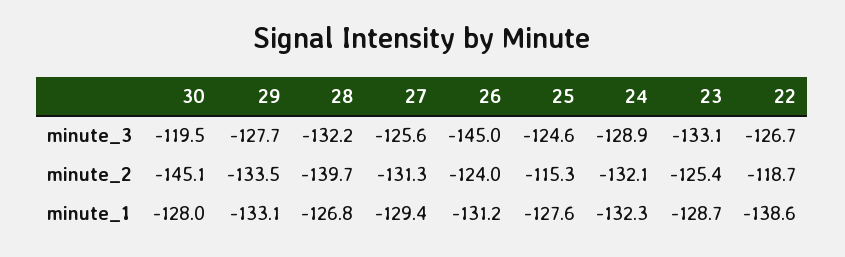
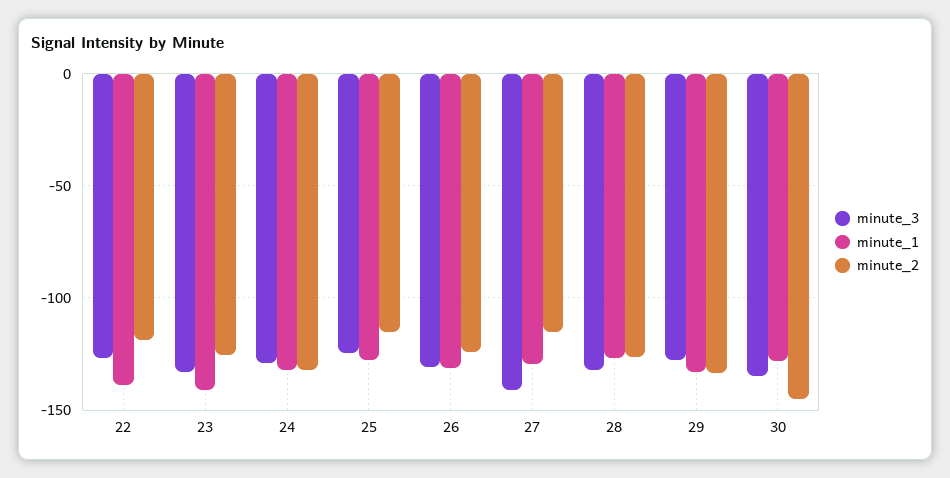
  {
    "minute_3": {
-     "30": -119.5,
+     "30": -135,
      "29": -127.7,
      "28": -132.2,
-     "27": -125.6,
+     "27": -140,
-     "26": -145,
+     "26": -130,
      "25": -124.6,
      "24": -128.9,
      "23": -133.1,
      "22": -126.7
    },
    "minute_2": {
      "30": -145.1,
      "29": -133.5,
-     "28": -139.7,
+     "28": -125,
-     "27": -131.3,
+     "27": -115,
      "26": -124,
      "25": -115.3,
      "24": -132.1,
      "23": -125.4,
      "22": -118.7
    },
    "minute_1": {
      "30": -128,
      "29": -133.1,
      "28": -126.8,
      "27": -129.4,
      "26": -131.2,
      "25": -127.6,
      "24": -132.3,
-     "23": -128.7,
+     "23": -140,
      "22": -138.6
    }
  }

